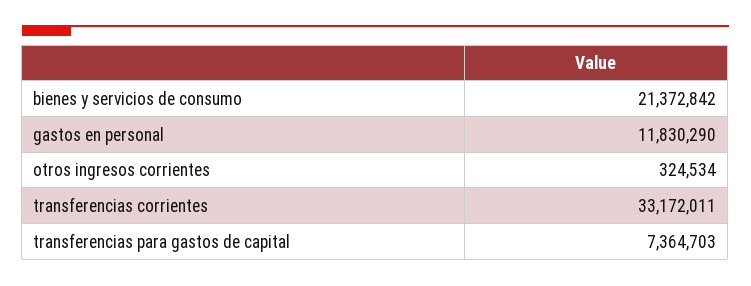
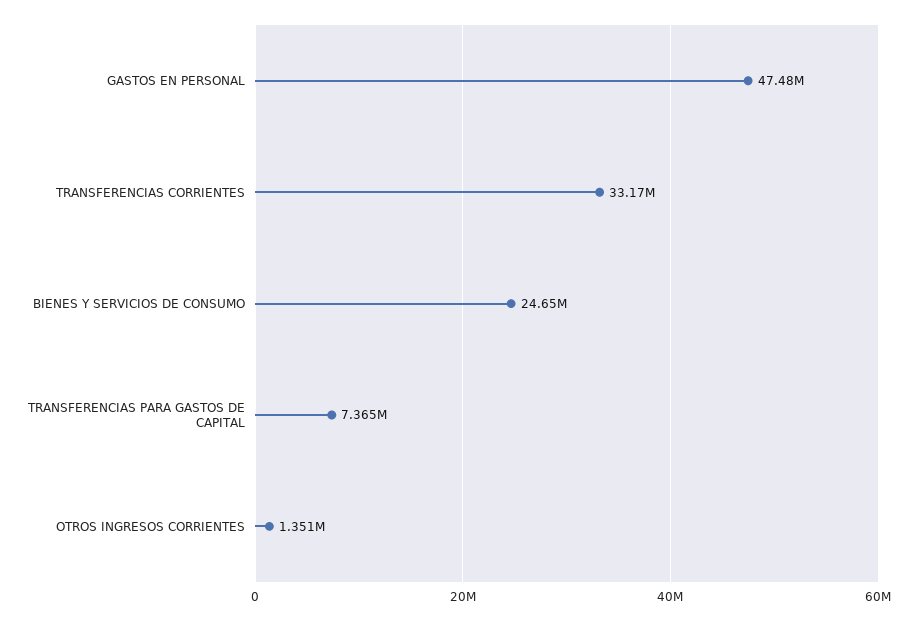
  {
-   "bienes y servicios de consumo": 21372842,
+   "bienes y servicios de consumo": 24650000,
-   "gastos en personal": 11830290,
+   "gastos en personal": 47480000,
-   "otros ingresos corrientes": 324534,
+   "otros ingresos corrientes": 1351000,
    "transferencias corrientes": 33172011,
    "transferencias para gastos de capital": 7364703
  }

